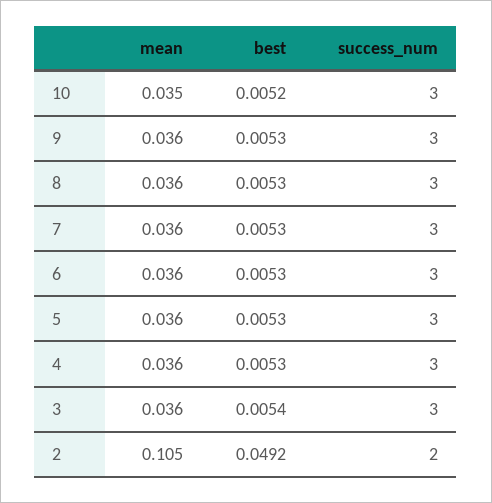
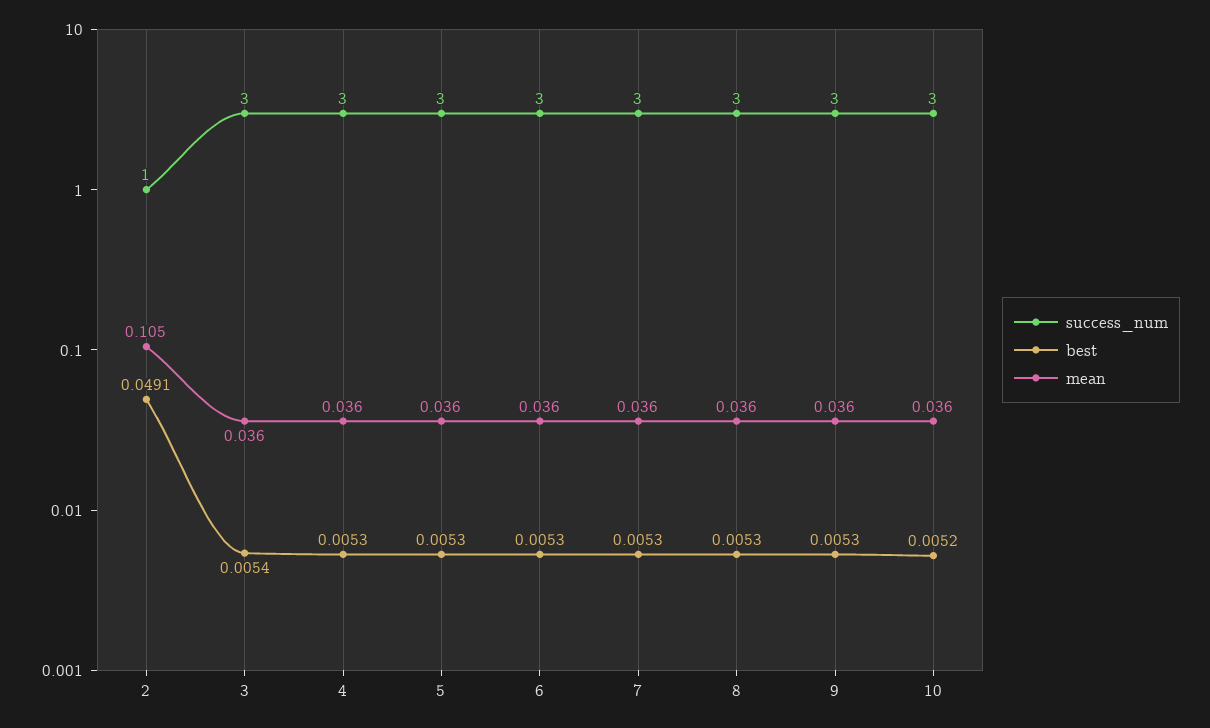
  {
    "mean": {
-     "10": 0.035,
+     "10": 0.036,
      "9": 0.036,
      "8": 0.036,
      "7": 0.036,
      "6": 0.036,
      "5": 0.036,
      "4": 0.036,
      "3": 0.036,
      "2": 0.105
    },
    "best": {
      "10": 0.0052,
      "9": 0.0053,
      "8": 0.0053,
      "7": 0.0053,
      "6": 0.0053,
      "5": 0.0053,
      "4": 0.0053,
      "3": 0.0054,
-     "2": 0.0492
+     "2": 0.0491
    },
    "success_num": {
      "10": 3,
      "9": 3,
      "8": 3,
      "7": 3,
      "6": 3,
      "5": 3,
      "4": 3,
      "3": 3,
-     "2": 2
+     "2": 1
    }
  }

